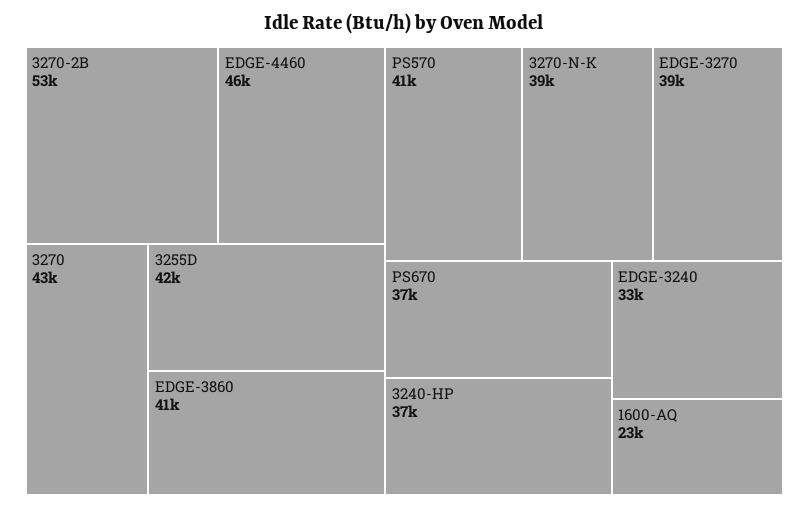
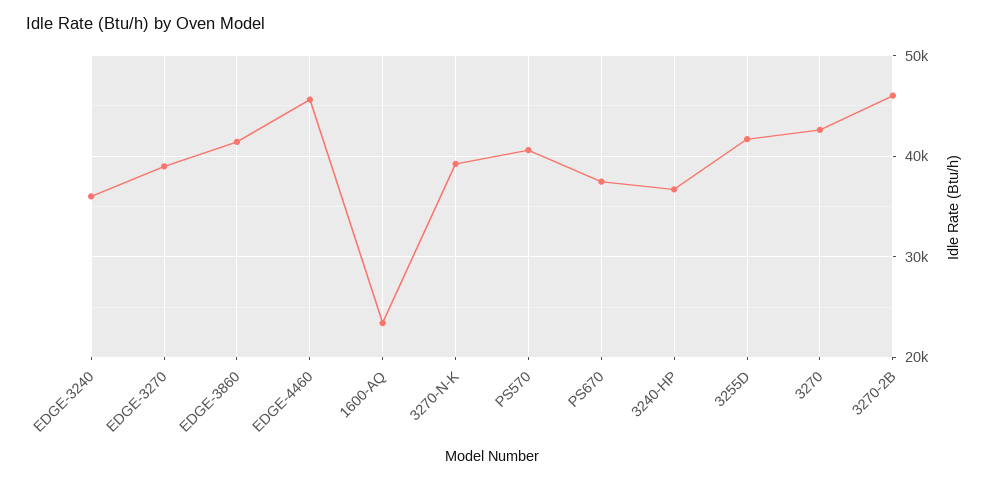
  {
-   "3270-2B": 53000,
+   "3270-2B": 46000,
    "EDGE-4460": 46000,
    "3270": 43000,
    "3255D": 42000,
    "EDGE-3860": 41000,
    "PS570": 41000,
    "3270-N-K": 39000,
    "EDGE-3270": 39000,
    "PS670": 37000,
    "3240-HP": 37000,
-   "EDGE-3240": 33000,
+   "EDGE-3240": 36000,
    "1600-AQ": 23000
  }

